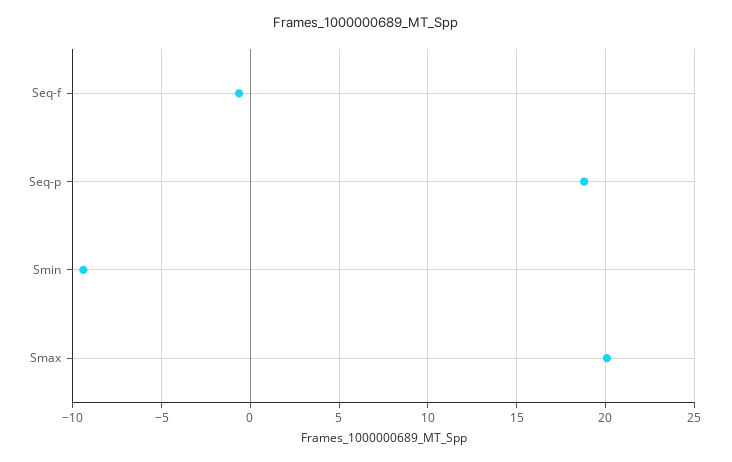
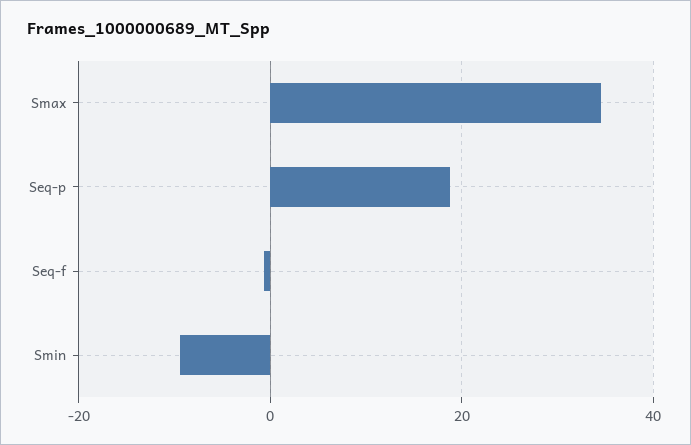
  {
    "Seq-f": -0.5,
    "Seq-p": 19,
    "Smin": -9.5,
-   "Smax": 20
+   "Smax": 34
  }

